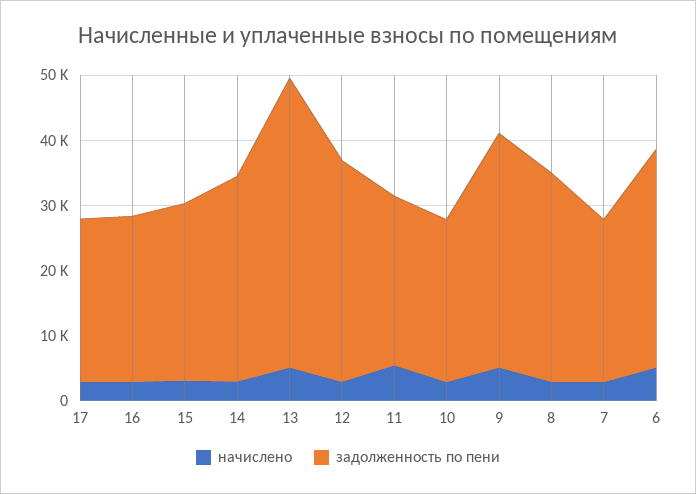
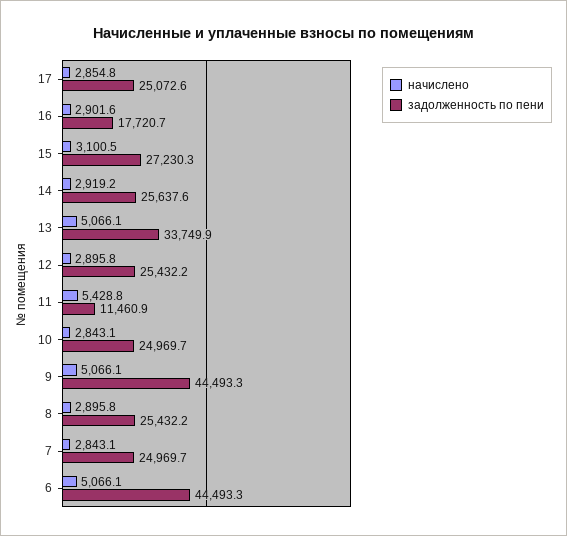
  {
    "начислено": {
      "17": 2854.8,
      "16": 2901.6,
      "15": 3100.5,
      "14": 2919.2,
      "13": 5066.1,
      "12": 2895.8,
      "11": 5428.8,
      "10": 2843.1,
      "9": 5066.1,
      "8": 2895.8,
      "7": 2843.1,
      "6": 5066.1
    },
    "задолженность по пени": {
      "17": 25072.6,
-     "16": 26000,
+     "16": 17720.7,
      "15": 27230.3,
-     "14": 32000,
+     "14": 25637.6,
-     "13": 44000,
+     "13": 33749.9,
-     "12": 34000,
+     "12": 25432.2,
-     "11": 26000,
+     "11": 11460.9,
      "10": 24969.7,
-     "9": 36000,
+     "9": 44493.3,
-     "8": 32000,
+     "8": 25432.2,
      "7": 24969.7,
-     "6": 34000
+     "6": 44493.3
    }
  }

